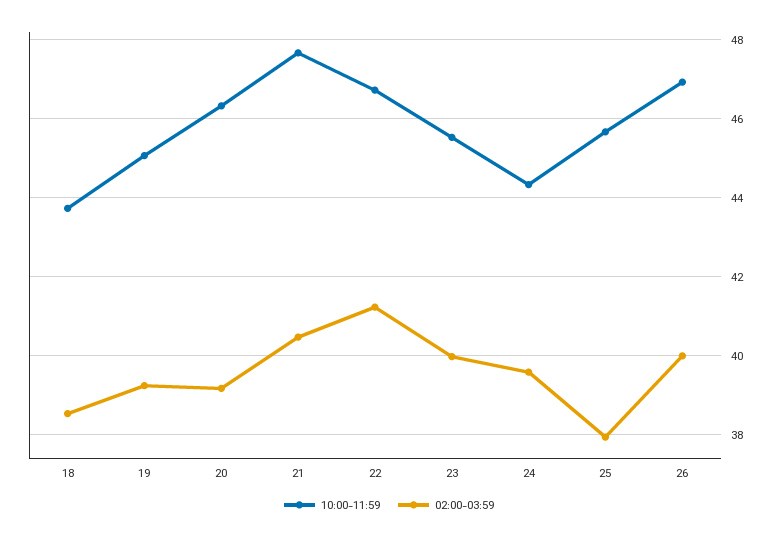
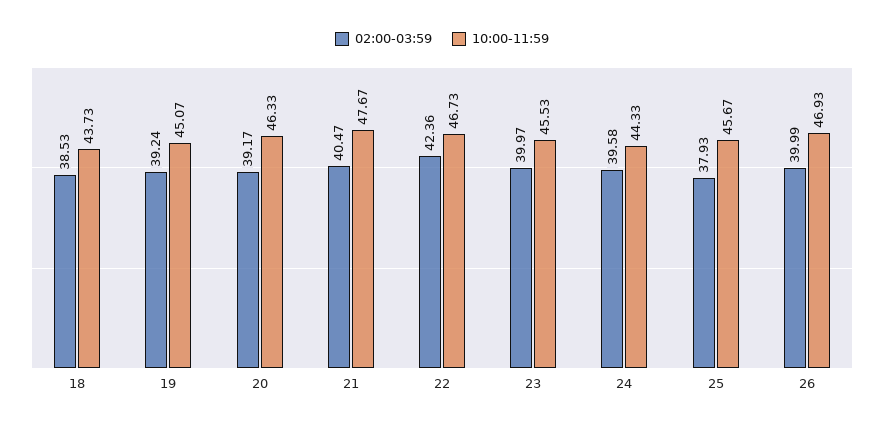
  {
    "10:00-11:59": {
      "18": 43.73,
      "19": 45.07,
      "20": 46.33,
      "21": 47.67,
      "22": 46.73,
      "23": 45.53,
      "24": 44.33,
      "25": 45.67,
      "26": 46.93
    },
    "02:00-03:59": {
      "18": 38.53,
      "19": 39.24,
      "20": 39.17,
      "21": 40.47,
-     "22": 41.2,
+     "22": 42.36,
      "23": 39.97,
      "24": 39.58,
      "25": 37.93,
      "26": 39.99
    }
  }

